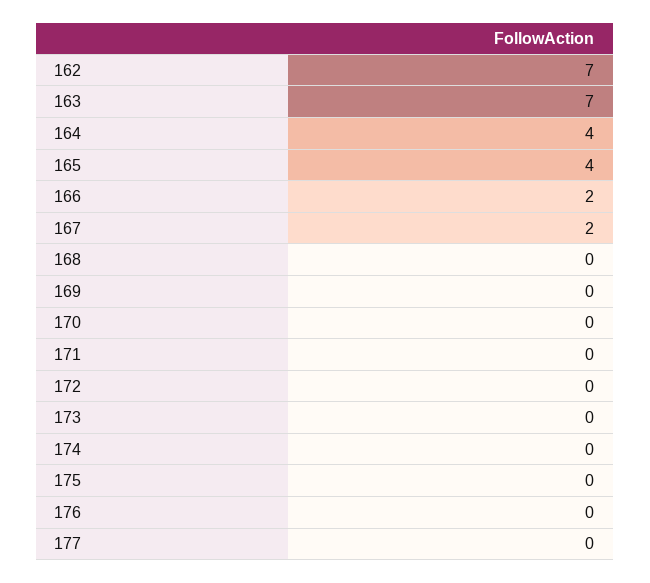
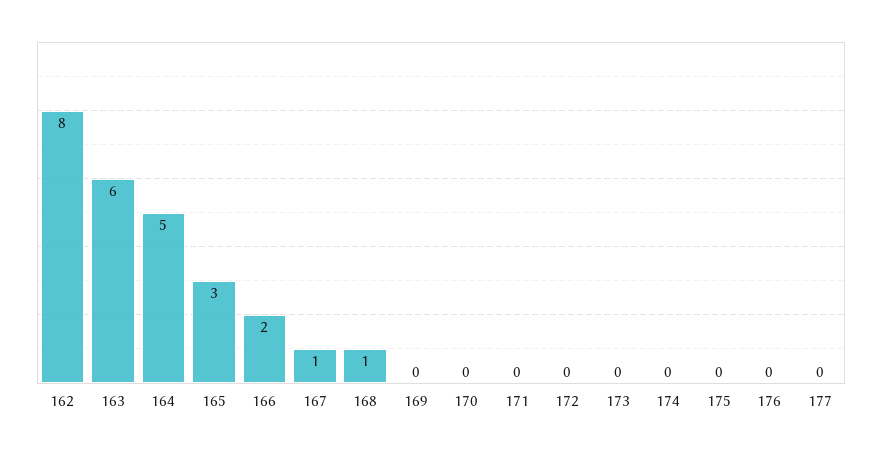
  {
-   "162": 7,
+   "162": 8,
-   "163": 7,
+   "163": 6,
-   "164": 4,
+   "164": 5,
-   "165": 4,
+   "165": 3,
    "166": 2,
-   "167": 2,
+   "167": 1,
-   "168": 0,
+   "168": 1,
    "169": 0,
    "170": 0,
    "171": 0,
    "172": 0,
    "173": 0,
    "174": 0,
    "175": 0,
    "176": 0,
    "177": 0
  }

